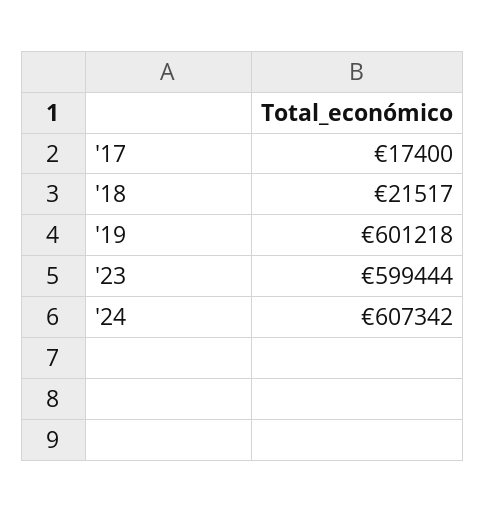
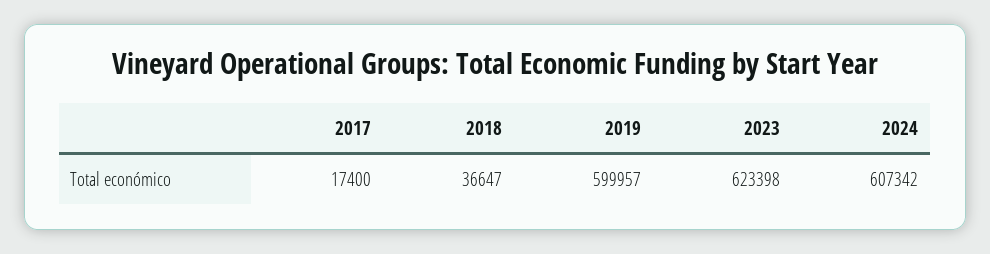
  {
    "'17": 17400,
-   "'18": 21517,
+   "'18": 36647,
-   "'19": 601218,
+   "'19": 599957,
-   "'23": 599444,
+   "'23": 623398,
    "'24": 607342
  }

